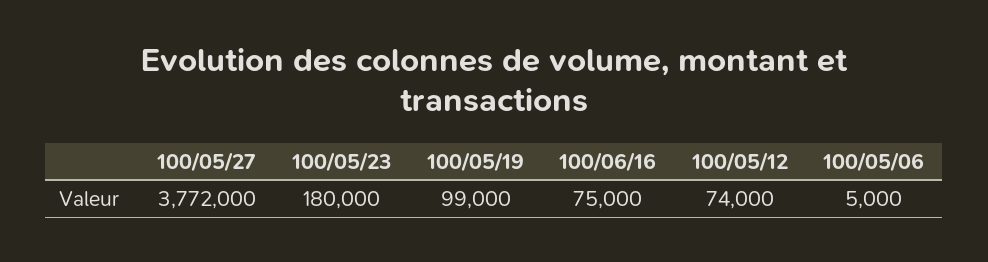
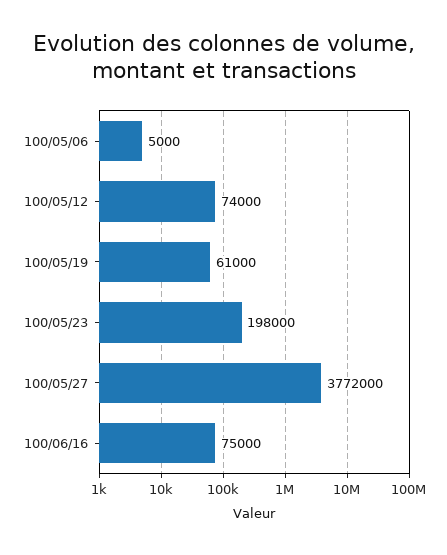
  {
    "100/05/27": 3772000,
-   "100/05/23": 180000,
+   "100/05/23": 198000,
-   "100/05/19": 99000,
+   "100/05/19": 61000,
    "100/06/16": 75000,
    "100/05/12": 74000,
    "100/05/06": 5000
  }

